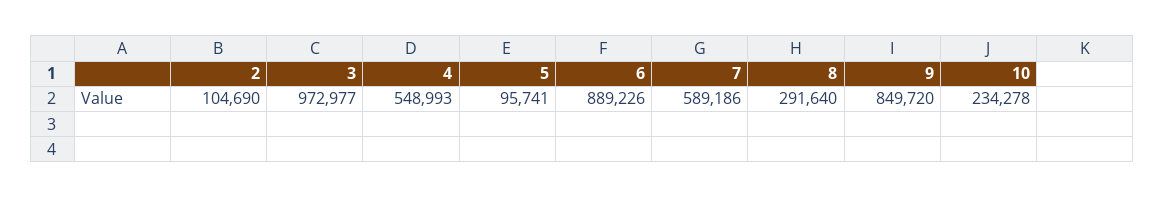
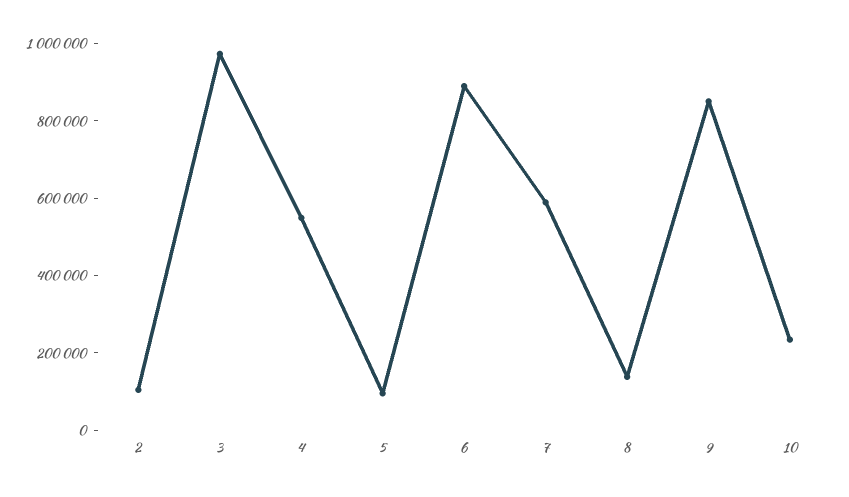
  {
    "2": 104690,
    "3": 972977,
    "4": 548993,
    "5": 95741,
    "6": 889226,
    "7": 589186,
-   "8": 291640,
+   "8": 150000,
    "9": 849720,
    "10": 234278
  }

